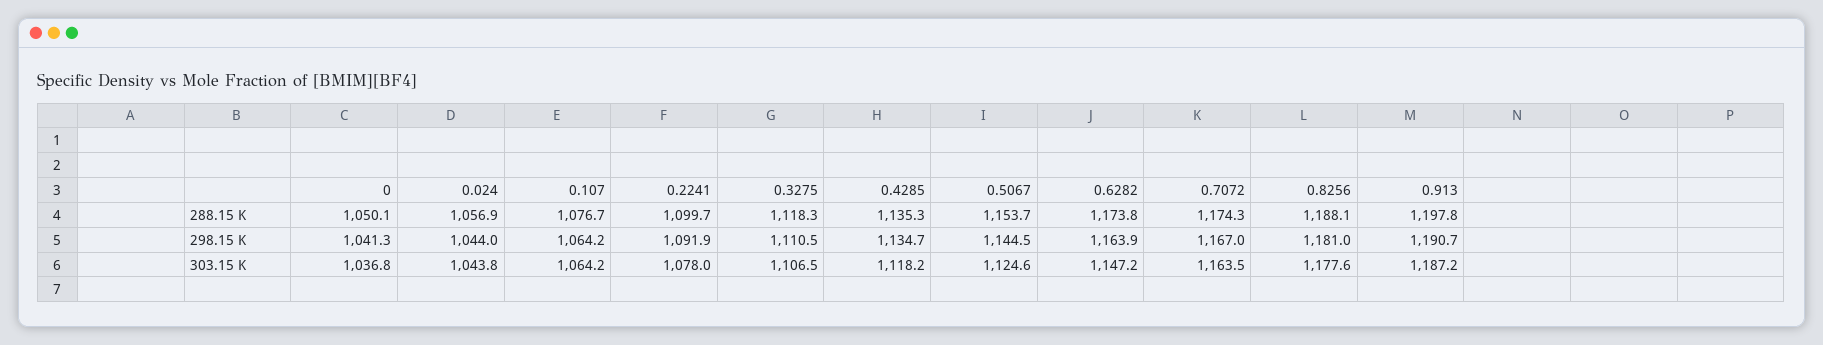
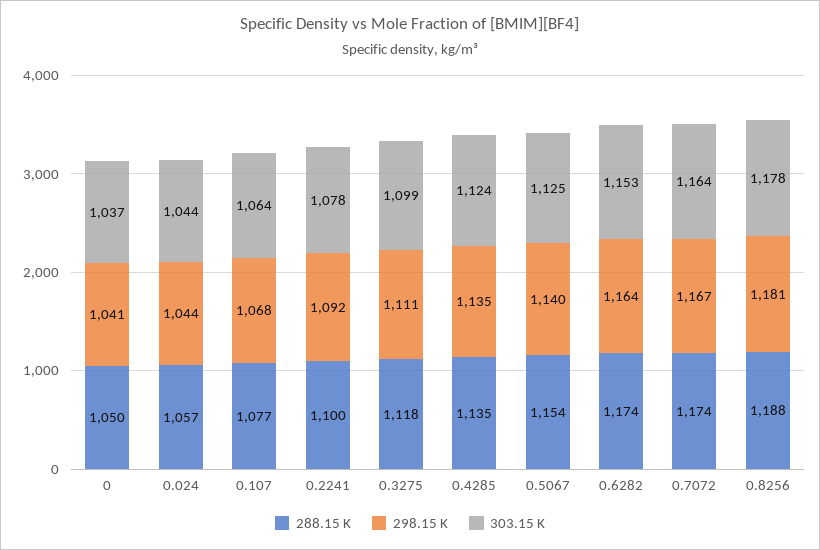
  {
    "288.15 K": {
      "0": 1050.1,
      "0.024": 1056.9,
      "0.107": 1076.7,
      "0.2241": 1099.7,
      "0.3275": 1118.3,
      "0.4285": 1135.3,
      "0.5067": 1153.7,
      "0.6282": 1173.8,
      "0.7072": 1174.3,
-     "0.8256": 1188.1,
+     "0.8256": 1188.1
-     "0.913": 1197.8
    },
    "298.15 K": {
      "0": 1041.3,
      "0.024": 1044,
-     "0.107": 1064.2,
+     "0.107": 1068,
      "0.2241": 1091.9,
      "0.3275": 1110.5,
      "0.4285": 1134.7,
-     "0.5067": 1144.5,
+     "0.5067": 1140,
      "0.6282": 1163.9,
      "0.7072": 1167,
-     "0.8256": 1181,
+     "0.8256": 1181
-     "0.913": 1190.7
    },
    "303.15 K": {
      "0": 1036.8,
      "0.024": 1043.8,
      "0.107": 1064.2,
      "0.2241": 1078,
-     "0.3275": 1106.5,
+     "0.3275": 1099,
-     "0.4285": 1118.2,
+     "0.4285": 1124,
      "0.5067": 1124.6,
-     "0.6282": 1147.2,
+     "0.6282": 1153,
      "0.7072": 1163.5,
-     "0.8256": 1177.6,
+     "0.8256": 1177.6
-     "0.913": 1187.2
    }
  }

